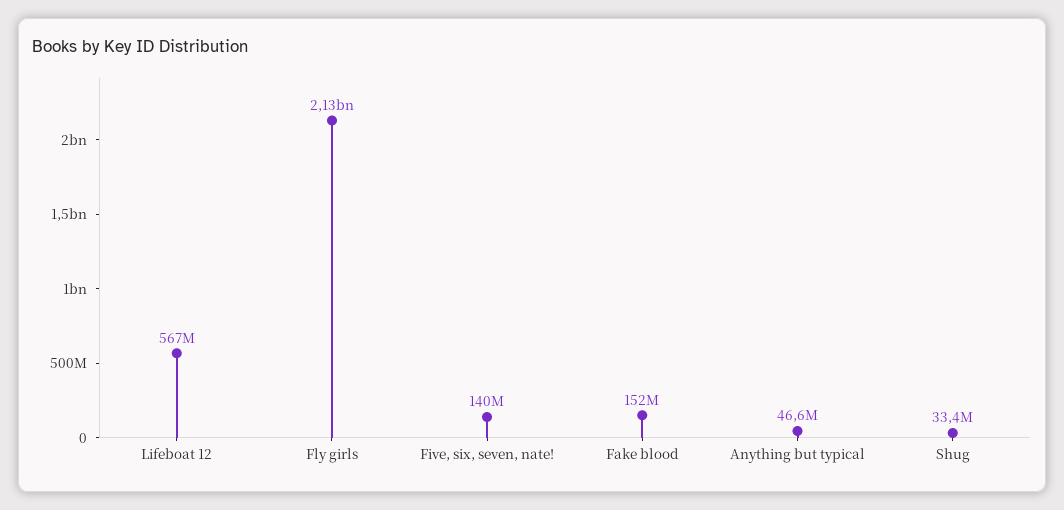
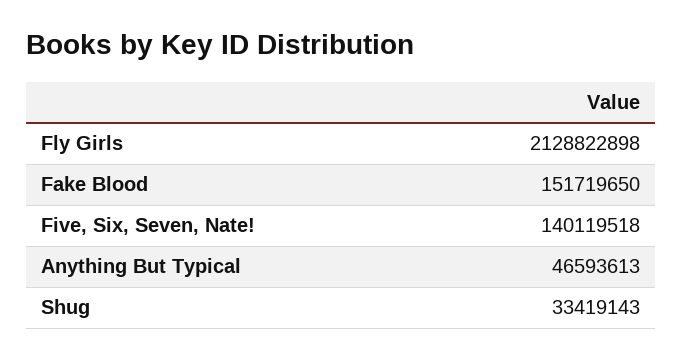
  {
-   "Lifeboat 12": 567000000,
    "Fly girls": 2128822898,
    "Five, six, seven, nate!": 140119518,
    "Fake blood": 151719650,
    "Anything but typical": 46593613,
    "Shug": 33419143
  }

